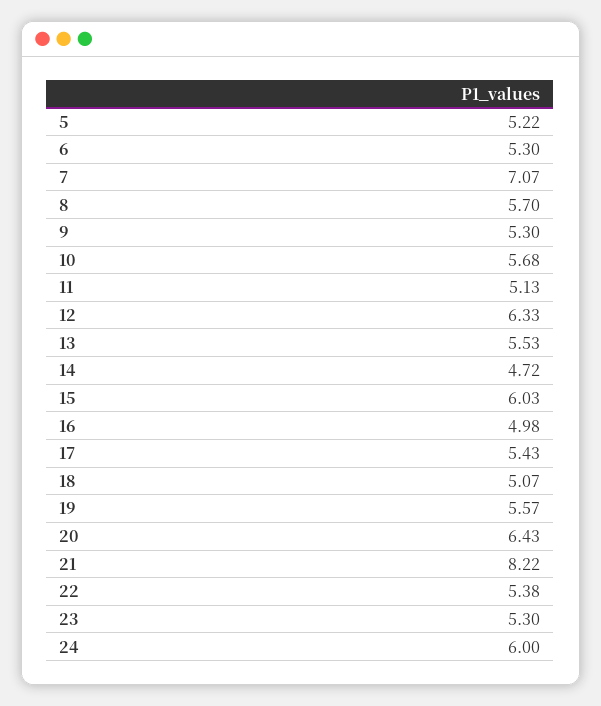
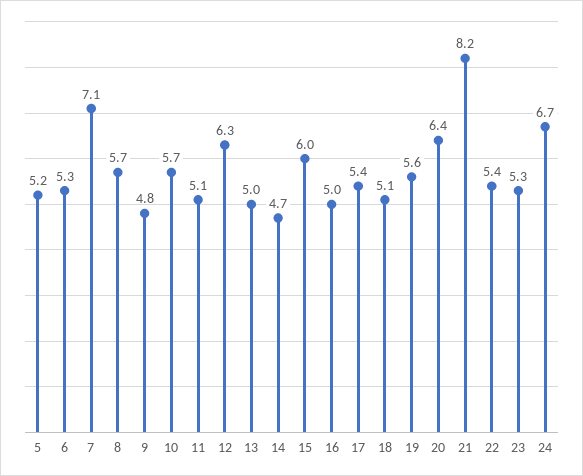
  {
    "5": 5.22,
    "6": 5.3,
    "7": 7.07,
    "8": 5.7,
-   "9": 5.3,
+   "9": 4.8,
    "10": 5.68,
    "11": 5.13,
    "12": 6.33,
-   "13": 5.53,
+   "13": 5,
    "14": 4.72,
    "15": 6.03,
    "16": 4.98,
    "17": 5.43,
    "18": 5.07,
    "19": 5.57,
    "20": 6.43,
    "21": 8.22,
    "22": 5.38,
    "23": 5.3,
-   "24": 6
+   "24": 6.7
  }

